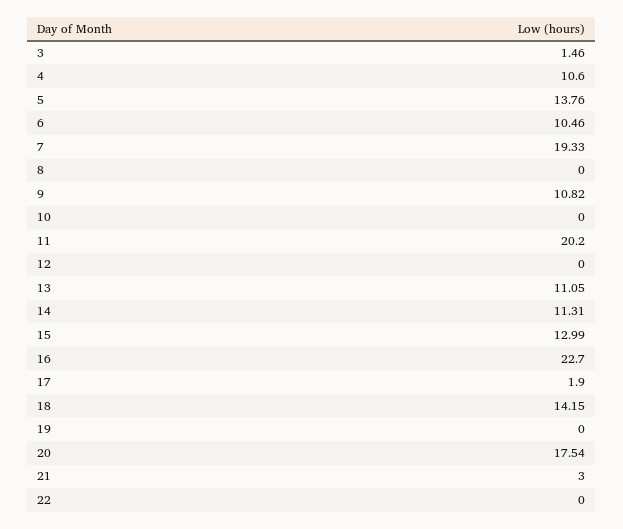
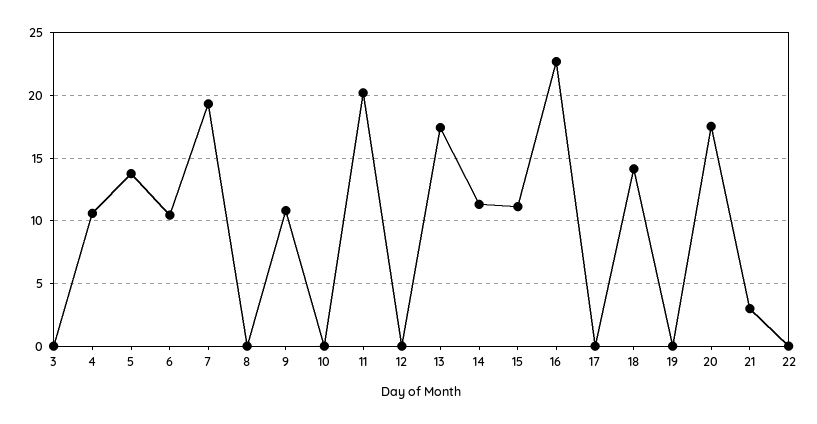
  {
-   "3": 1.46,
+   "3": 0,
    "4": 10.6,
    "5": 13.76,
    "6": 10.46,
    "7": 19.33,
    "8": 0,
    "9": 10.82,
    "10": 0,
    "11": 20.2,
    "12": 0,
-   "13": 11.05,
+   "13": 17.5,
    "14": 11.31,
-   "15": 12.99,
+   "15": 11,
    "16": 22.7,
-   "17": 1.9,
+   "17": 0,
    "18": 14.15,
    "19": 0,
    "20": 17.54,
    "21": 3,
    "22": 0
  }

